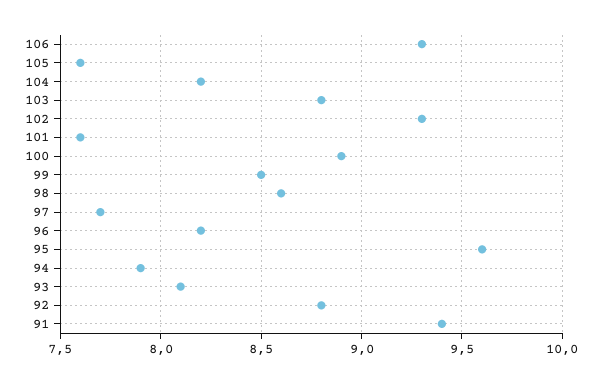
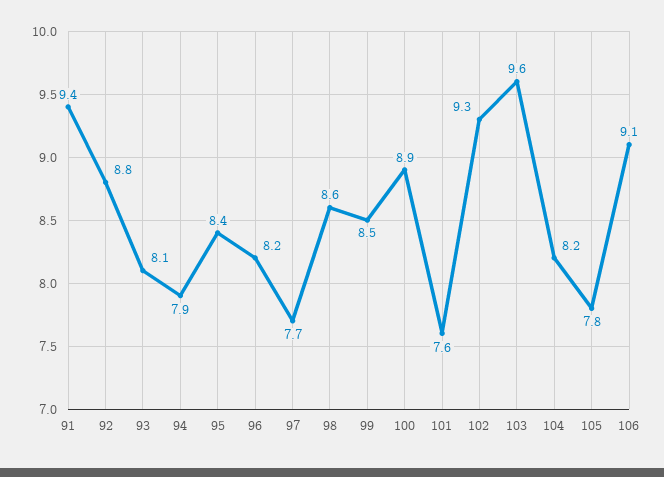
  {
-   "106": 9.3,
+   "106": 9.1,
-   "105": 7.6,
+   "105": 7.8,
    "104": 8.2,
-   "103": 8.8,
+   "103": 9.6,
    "102": 9.3,
    "101": 7.6,
    "100": 8.9,
    "99": 8.5,
    "98": 8.6,
    "97": 7.7,
    "96": 8.2,
-   "95": 9.6,
+   "95": 8.4,
    "94": 7.9,
    "93": 8.1,
    "92": 8.8,
    "91": 9.4
  }

